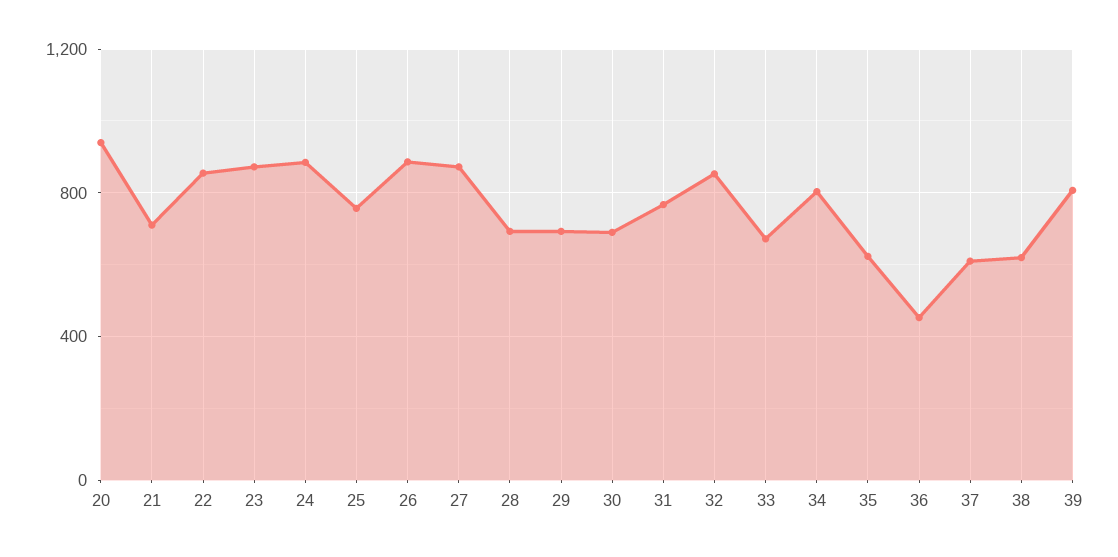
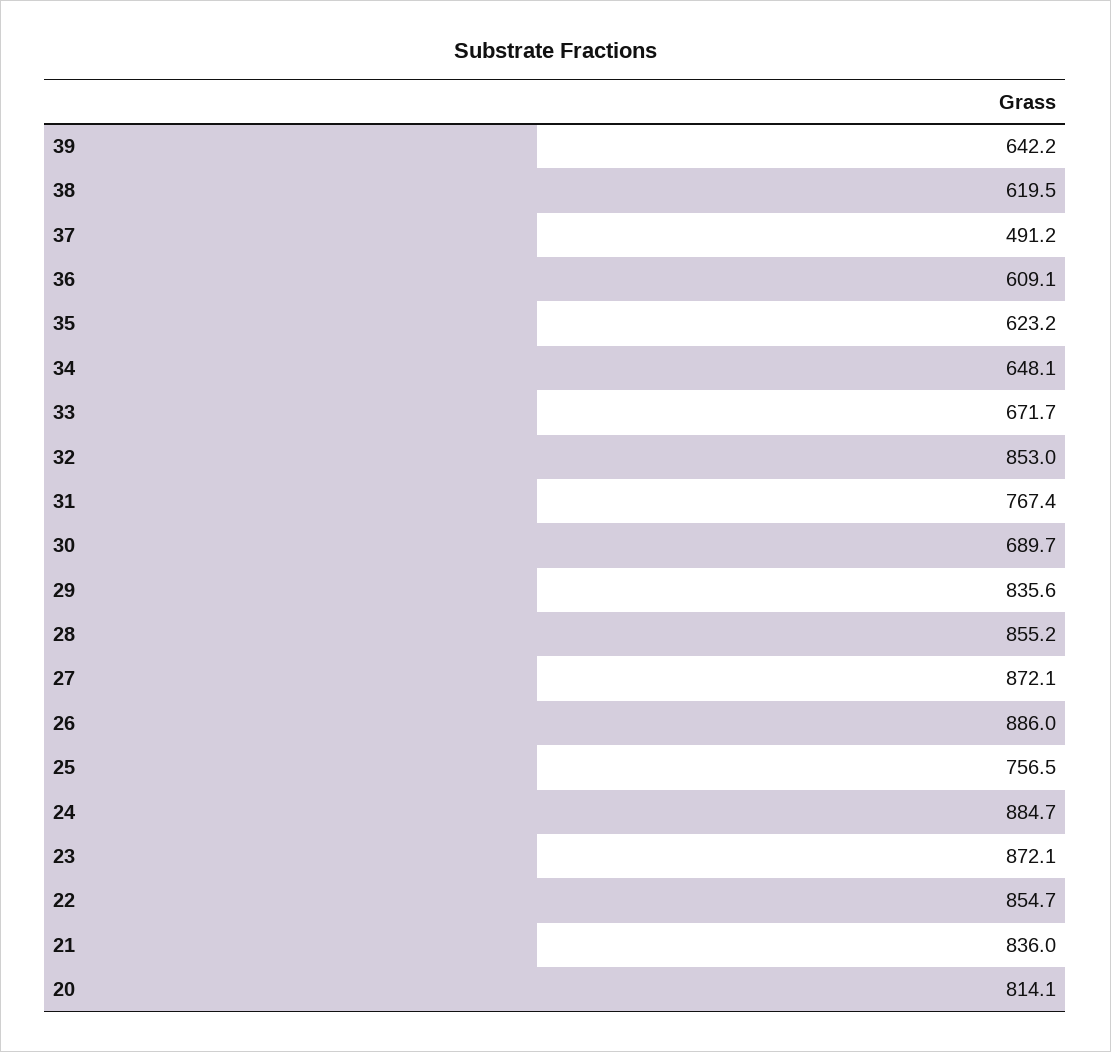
  {
-   "20": 950,
+   "20": 814.1,
-   "21": 700,
+   "21": 836,
    "22": 854.7,
    "23": 872.1,
    "24": 884.7,
    "25": 756.5,
    "26": 886,
    "27": 872.1,
-   "28": 700,
+   "28": 855.2,
-   "29": 700,
+   "29": 835.6,
    "30": 689.7,
    "31": 767.4,
    "32": 853,
    "33": 671.7,
-   "34": 800,
+   "34": 648.1,
    "35": 623.2,
-   "36": 450,
+   "36": 609.1,
-   "37": 600,
+   "37": 491.2,
    "38": 619.5,
-   "39": 800
+   "39": 642.2
  }

